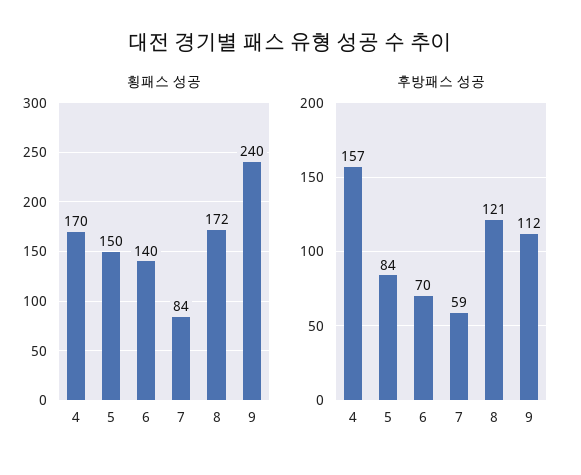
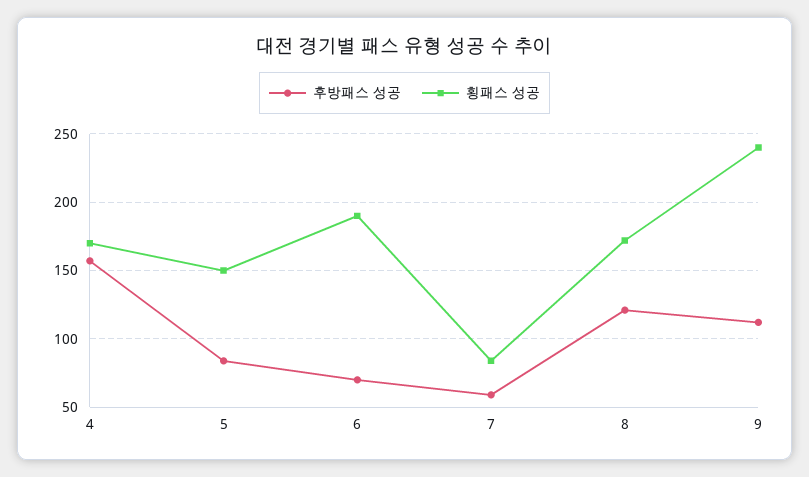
  {
    "횡패스 성공": {
      "4": 170,
      "5": 150,
-     "6": 140,
+     "6": 190,
      "7": 84,
      "8": 172,
      "9": 240
    },
    "후방패스 성공": {
      "4": 157,
      "5": 84,
      "6": 70,
      "7": 59,
      "8": 121,
      "9": 112
    }
  }

